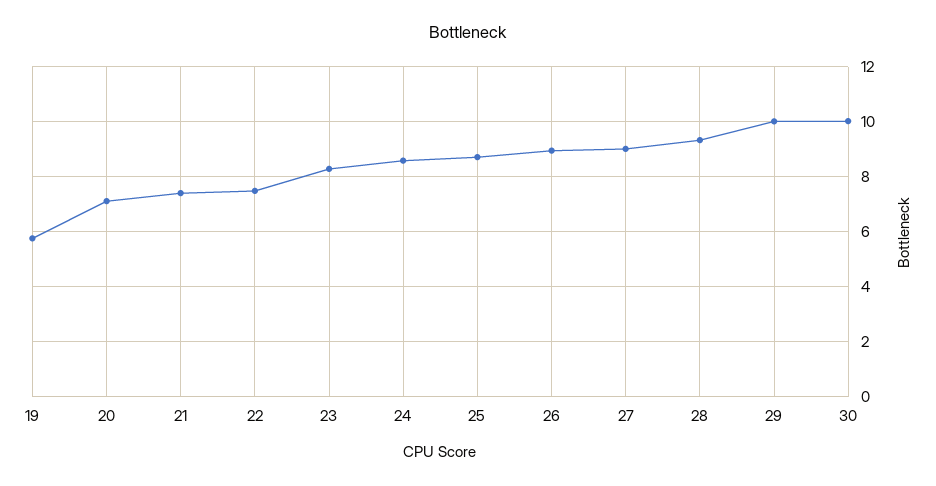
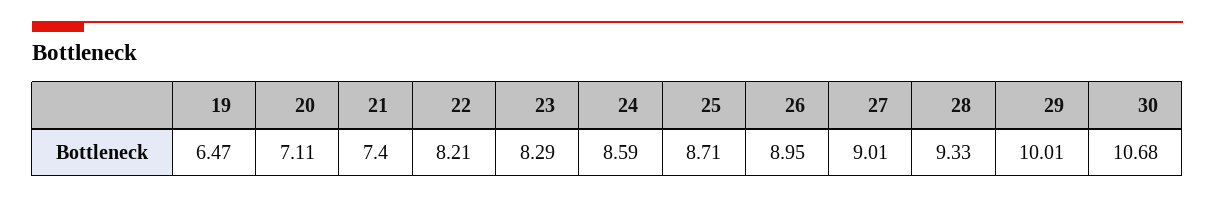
  {
-   "19": 5.75,
+   "19": 6.47,
    "20": 7.11,
    "21": 7.4,
-   "22": 7.5,
+   "22": 8.21,
    "23": 8.29,
    "24": 8.59,
    "25": 8.71,
    "26": 8.95,
    "27": 9.01,
    "28": 9.33,
    "29": 10.01,
-   "30": 10
+   "30": 10.68
  }

